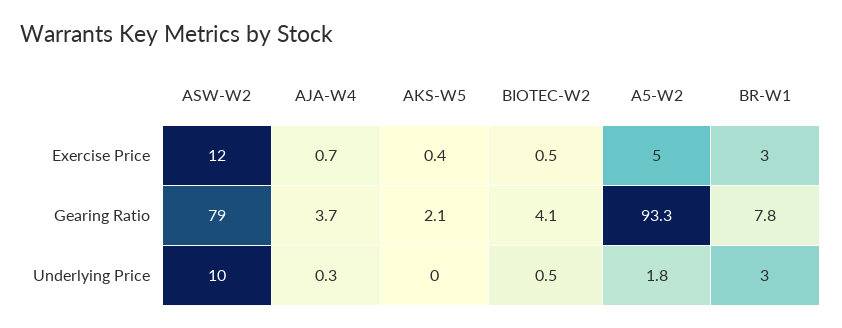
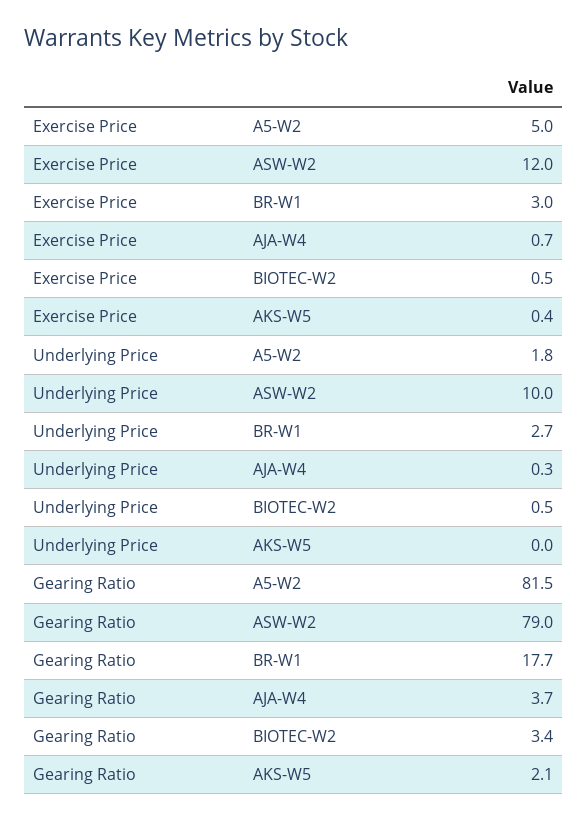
  {
    "ASW-W2": {
      "Exercise Price": 12,
      "Gearing Ratio": 79,
      "Underlying Price": 10
    },
    "AJA-W4": {
      "Exercise Price": 0.7,
      "Gearing Ratio": 3.7,
      "Underlying Price": 0.3
    },
    "AKS-W5": {
      "Exercise Price": 0.4,
      "Gearing Ratio": 2.1,
      "Underlying Price": 0
    },
    "BIOTEC-W2": {
      "Exercise Price": 0.5,
-     "Gearing Ratio": 4.1,
+     "Gearing Ratio": 3.4,
      "Underlying Price": 0.5
    },
    "A5-W2": {
      "Exercise Price": 5,
-     "Gearing Ratio": 93.3,
+     "Gearing Ratio": 81.5,
      "Underlying Price": 1.8
    },
    "BR-W1": {
      "Exercise Price": 3,
-     "Gearing Ratio": 7.8,
+     "Gearing Ratio": 17.7,
-     "Underlying Price": 3
+     "Underlying Price": 2.7
    }
  }

